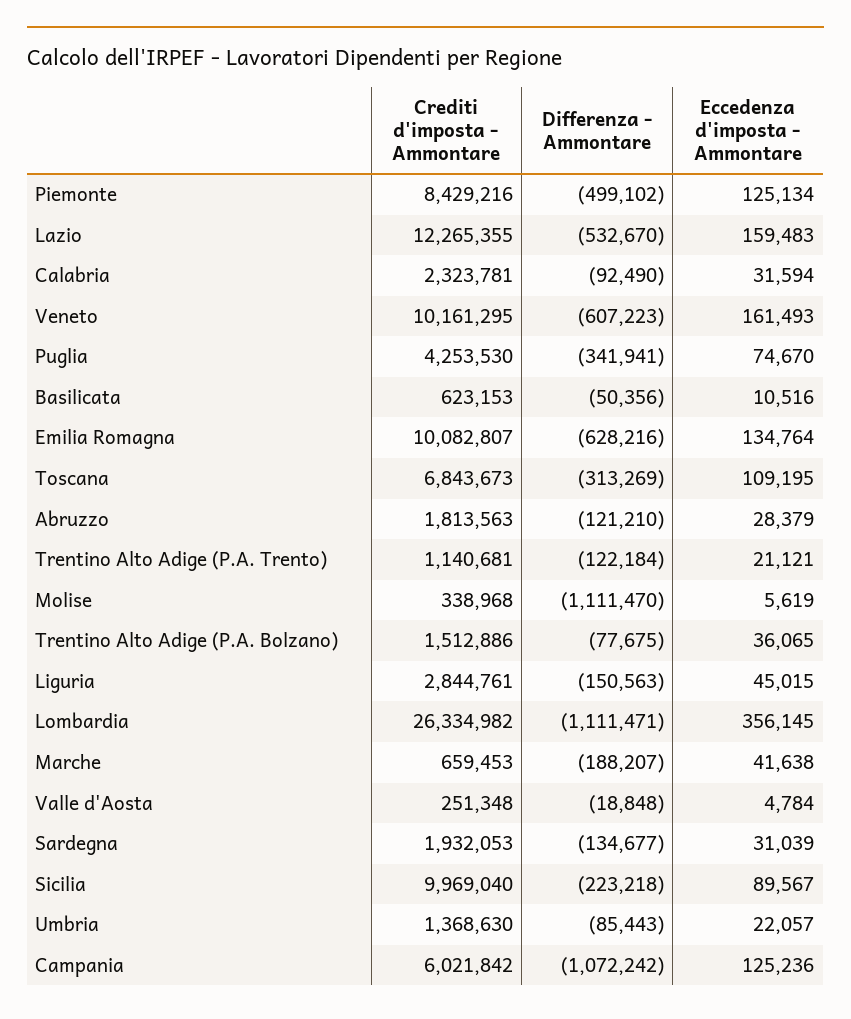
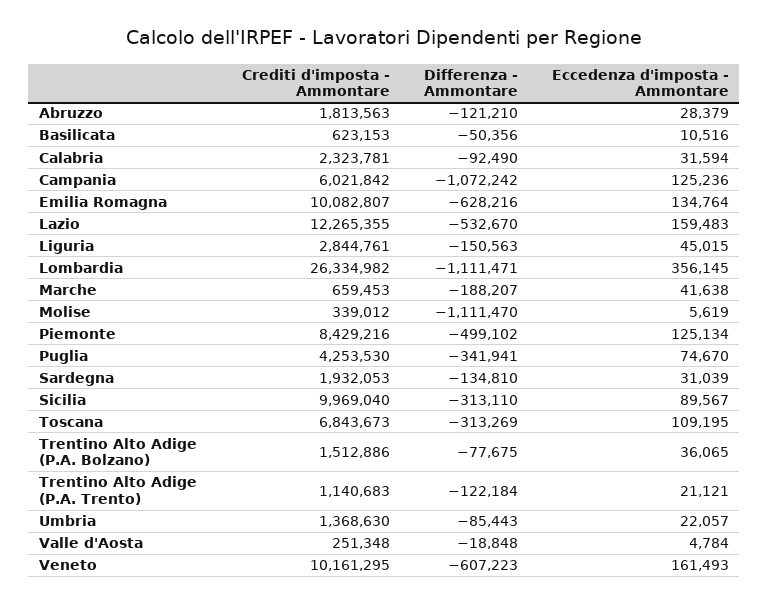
  {
    "Crediti d'imposta - Ammontare": {
      "Piemonte": 8429216,
      "Lazio": 12265355,
      "Calabria": 2323781,
      "Veneto": 10161295,
      "Puglia": 4253530,
      "Basilicata": 623153,
      "Emilia Romagna": 10082807,
      "Toscana": 6843673,
      "Abruzzo": 1813563,
-     "Trentino Alto Adige (P.A. Trento)": 1140681,
+     "Trentino Alto Adige (P.A. Trento)": 1140683,
-     "Molise": 338968,
+     "Molise": 339012,
      "Trentino Alto Adige (P.A. Bolzano)": 1512886,
      "Liguria": 2844761,
      "Lombardia": 26334982,
      "Marche": 659453,
      "Valle d'Aosta": 251348,
      "Sardegna": 1932053,
      "Sicilia": 9969040,
      "Umbria": 1368630,
      "Campania": 6021842
    },
    "Differenza - Ammontare": {
      "Piemonte": -499102,
      "Lazio": -532670,
      "Calabria": -92490,
      "Veneto": -607223,
      "Puglia": -341941,
      "Basilicata": -50356,
      "Emilia Romagna": -628216,
      "Toscana": -313269,
      "Abruzzo": -121210,
      "Trentino Alto Adige (P.A. Trento)": -122184,
      "Molise": -1111470,
      "Trentino Alto Adige (P.A. Bolzano)": -77675,
      "Liguria": -150563,
      "Lombardia": -1111471,
      "Marche": -188207,
      "Valle d'Aosta": -18848,
-     "Sardegna": -134677,
+     "Sardegna": -134810,
-     "Sicilia": -223218,
+     "Sicilia": -313110,
      "Umbria": -85443,
      "Campania": -1072242
    },
    "Eccedenza d'imposta - Ammontare": {
      "Piemonte": 125134,
      "Lazio": 159483,
      "Calabria": 31594,
      "Veneto": 161493,
      "Puglia": 74670,
      "Basilicata": 10516,
      "Emilia Romagna": 134764,
      "Toscana": 109195,
      "Abruzzo": 28379,
      "Trentino Alto Adige (P.A. Trento)": 21121,
      "Molise": 5619,
      "Trentino Alto Adige (P.A. Bolzano)": 36065,
      "Liguria": 45015,
      "Lombardia": 356145,
      "Marche": 41638,
      "Valle d'Aosta": 4784,
      "Sardegna": 31039,
      "Sicilia": 89567,
      "Umbria": 22057,
      "Campania": 125236
    }
  }

